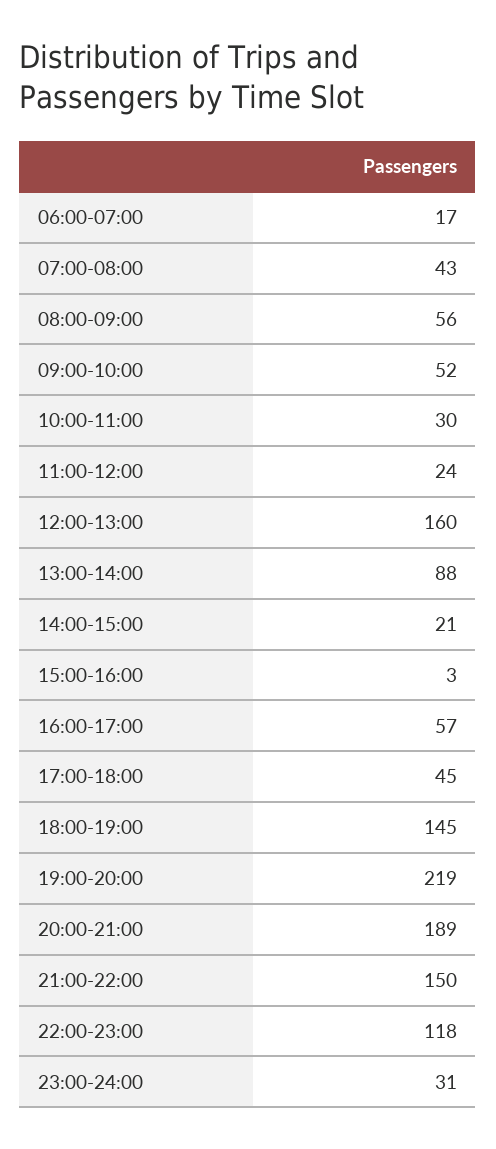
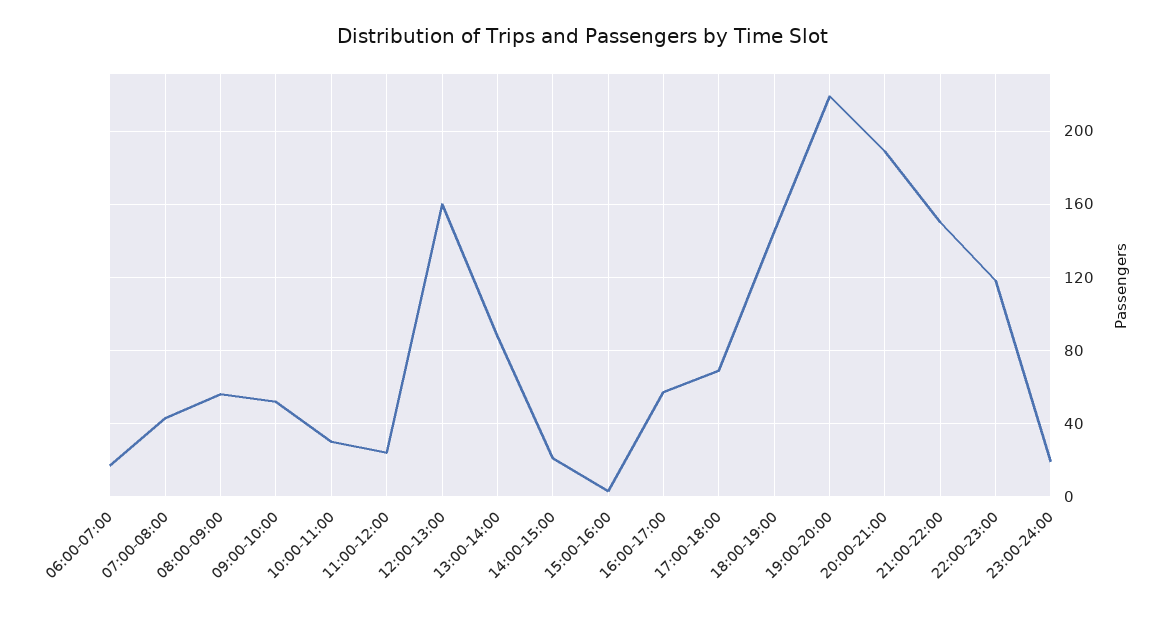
  {
    "06:00-07:00": 17,
    "07:00-08:00": 43,
    "08:00-09:00": 56,
    "09:00-10:00": 52,
    "10:00-11:00": 30,
    "11:00-12:00": 24,
    "12:00-13:00": 160,
    "13:00-14:00": 88,
    "14:00-15:00": 21,
    "15:00-16:00": 3,
    "16:00-17:00": 57,
-   "17:00-18:00": 45,
+   "17:00-18:00": 70,
    "18:00-19:00": 145,
    "19:00-20:00": 219,
    "20:00-21:00": 189,
    "21:00-22:00": 150,
    "22:00-23:00": 118,
-   "23:00-24:00": 31
+   "23:00-24:00": 20
  }

